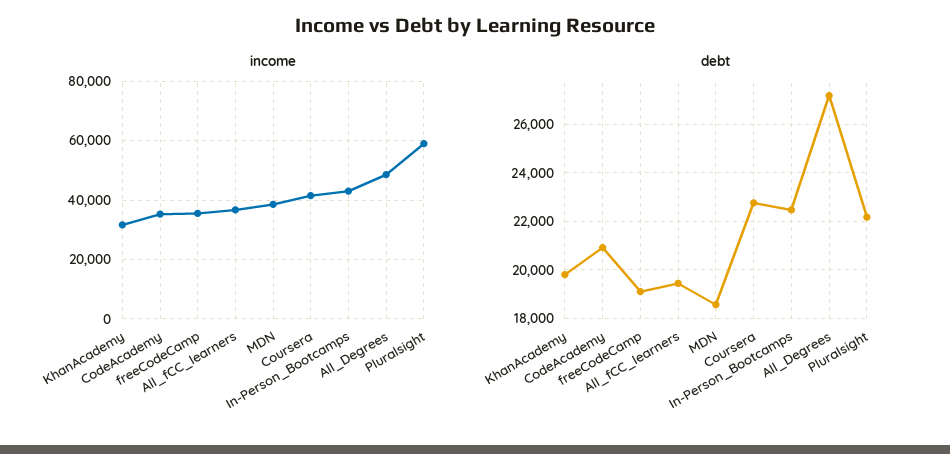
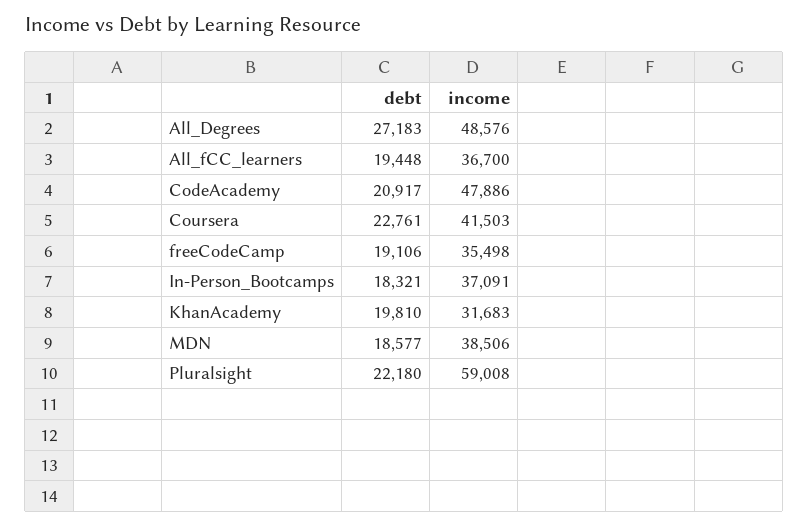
  {
    "income": {
      "KhanAcademy": 31683,
-     "CodeAcademy": 35000,
+     "CodeAcademy": 47886,
      "freeCodeCamp": 35498,
      "All_fCC_learners": 36700,
      "MDN": 38506,
      "Coursera": 41503,
-     "In-Person_Bootcamps": 42500,
+     "In-Person_Bootcamps": 37091,
      "All_Degrees": 48576,
      "Pluralsight": 59008
    },
    "debt": {
      "KhanAcademy": 19810,
      "CodeAcademy": 20917,
      "freeCodeCamp": 19106,
      "All_fCC_learners": 19448,
      "MDN": 18577,
      "Coursera": 22761,
-     "In-Person_Bootcamps": 22500,
+     "In-Person_Bootcamps": 18321,
      "All_Degrees": 27183,
      "Pluralsight": 22180
    }
  }

